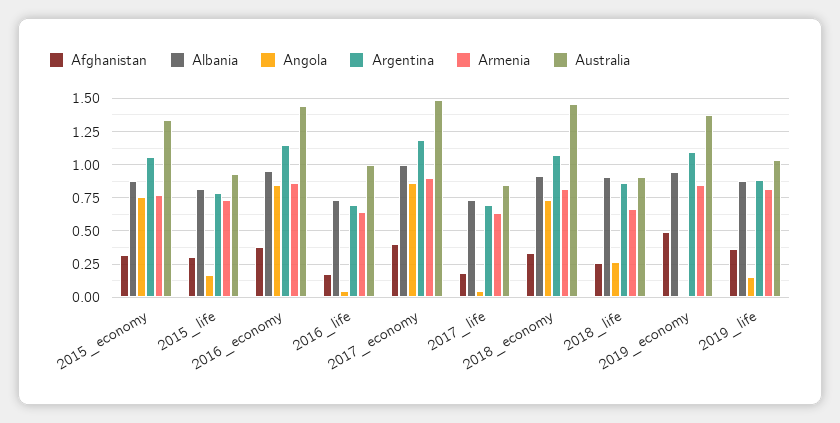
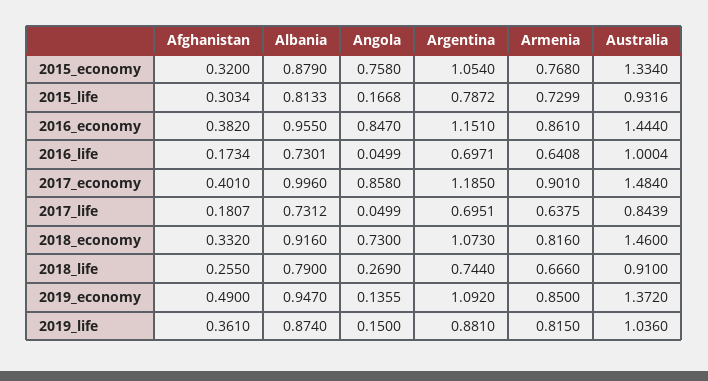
  {
    "Afghanistan": {
      "2015_economy": 0.32,
      "2015_life": 0.3034,
      "2016_economy": 0.382,
      "2016_life": 0.1734,
      "2017_economy": 0.401,
      "2017_life": 0.1807,
      "2018_economy": 0.332,
      "2018_life": 0.255,
      "2019_economy": 0.49,
      "2019_life": 0.361
    },
    "Albania": {
      "2015_economy": 0.879,
      "2015_life": 0.8133,
      "2016_economy": 0.955,
      "2016_life": 0.7301,
      "2017_economy": 0.996,
      "2017_life": 0.7312,
      "2018_economy": 0.916,
-     "2018_life": 0.9,
+     "2018_life": 0.79,
      "2019_economy": 0.947,
      "2019_life": 0.874
    },
    "Angola": {
      "2015_economy": 0.758,
      "2015_life": 0.1668,
      "2016_economy": 0.847,
      "2016_life": 0.0499,
      "2017_economy": 0.858,
      "2017_life": 0.0499,
      "2018_economy": 0.73,
      "2018_life": 0.269,
-     "2019_economy": 0,
+     "2019_economy": 0.1355,
      "2019_life": 0.15
    },
    "Argentina": {
      "2015_economy": 1.054,
      "2015_life": 0.7872,
      "2016_economy": 1.151,
      "2016_life": 0.6971,
      "2017_economy": 1.185,
      "2017_life": 0.6951,
      "2018_economy": 1.073,
-     "2018_life": 0.85,
+     "2018_life": 0.744,
      "2019_economy": 1.092,
      "2019_life": 0.881
    },
    "Armenia": {
      "2015_economy": 0.768,
      "2015_life": 0.7299,
      "2016_economy": 0.861,
      "2016_life": 0.6408,
      "2017_economy": 0.901,
      "2017_life": 0.6375,
      "2018_economy": 0.816,
      "2018_life": 0.666,
      "2019_economy": 0.85,
      "2019_life": 0.815
    },
    "Australia": {
      "2015_economy": 1.334,
      "2015_life": 0.9316,
      "2016_economy": 1.444,
      "2016_life": 1.0004,
      "2017_economy": 1.484,
      "2017_life": 0.8439,
      "2018_economy": 1.46,
      "2018_life": 0.91,
      "2019_economy": 1.372,
      "2019_life": 1.036
    }
  }

